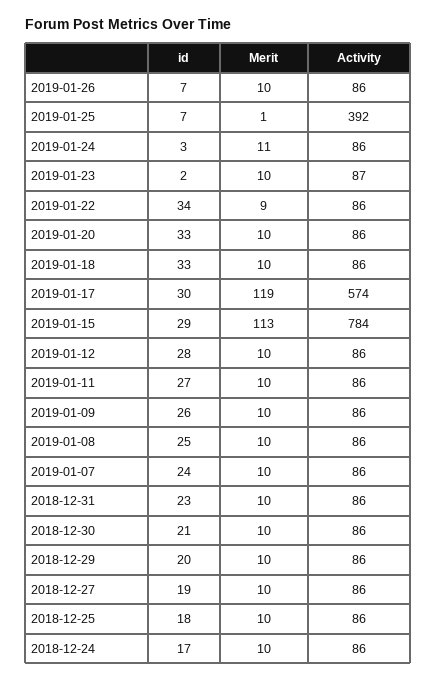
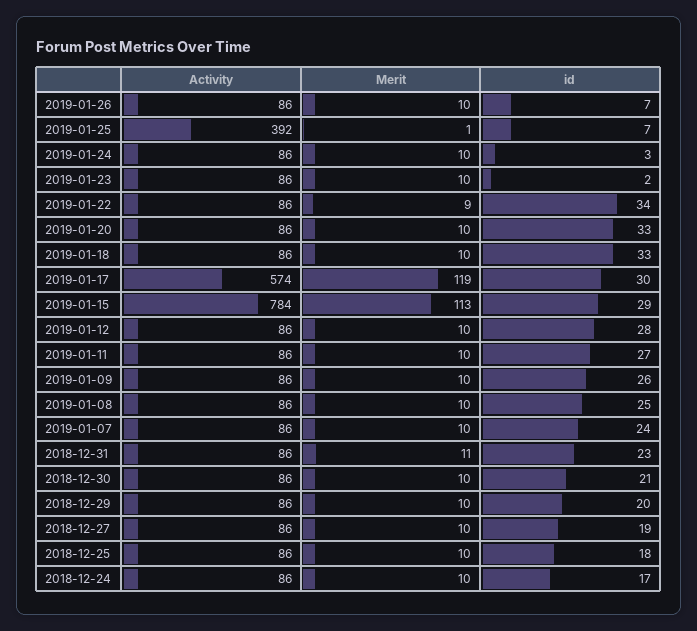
  {
    "id": {
      "2019-01-26": 7,
      "2019-01-25": 7,
      "2019-01-24": 3,
      "2019-01-23": 2,
      "2019-01-22": 34,
      "2019-01-20": 33,
      "2019-01-18": 33,
      "2019-01-17": 30,
      "2019-01-15": 29,
      "2019-01-12": 28,
      "2019-01-11": 27,
      "2019-01-09": 26,
      "2019-01-08": 25,
      "2019-01-07": 24,
      "2018-12-31": 23,
      "2018-12-30": 21,
      "2018-12-29": 20,
      "2018-12-27": 19,
      "2018-12-25": 18,
      "2018-12-24": 17
    },
    "Merit": {
      "2019-01-26": 10,
      "2019-01-25": 1,
-     "2019-01-24": 11,
+     "2019-01-24": 10,
      "2019-01-23": 10,
      "2019-01-22": 9,
      "2019-01-20": 10,
      "2019-01-18": 10,
      "2019-01-17": 119,
      "2019-01-15": 113,
      "2019-01-12": 10,
      "2019-01-11": 10,
      "2019-01-09": 10,
      "2019-01-08": 10,
      "2019-01-07": 10,
-     "2018-12-31": 10,
+     "2018-12-31": 11,
      "2018-12-30": 10,
      "2018-12-29": 10,
      "2018-12-27": 10,
      "2018-12-25": 10,
      "2018-12-24": 10
    },
    "Activity": {
      "2019-01-26": 86,
      "2019-01-25": 392,
      "2019-01-24": 86,
-     "2019-01-23": 87,
+     "2019-01-23": 86,
      "2019-01-22": 86,
      "2019-01-20": 86,
      "2019-01-18": 86,
      "2019-01-17": 574,
      "2019-01-15": 784,
      "2019-01-12": 86,
      "2019-01-11": 86,
      "2019-01-09": 86,
      "2019-01-08": 86,
      "2019-01-07": 86,
      "2018-12-31": 86,
      "2018-12-30": 86,
      "2018-12-29": 86,
      "2018-12-27": 86,
      "2018-12-25": 86,
      "2018-12-24": 86
    }
  }

